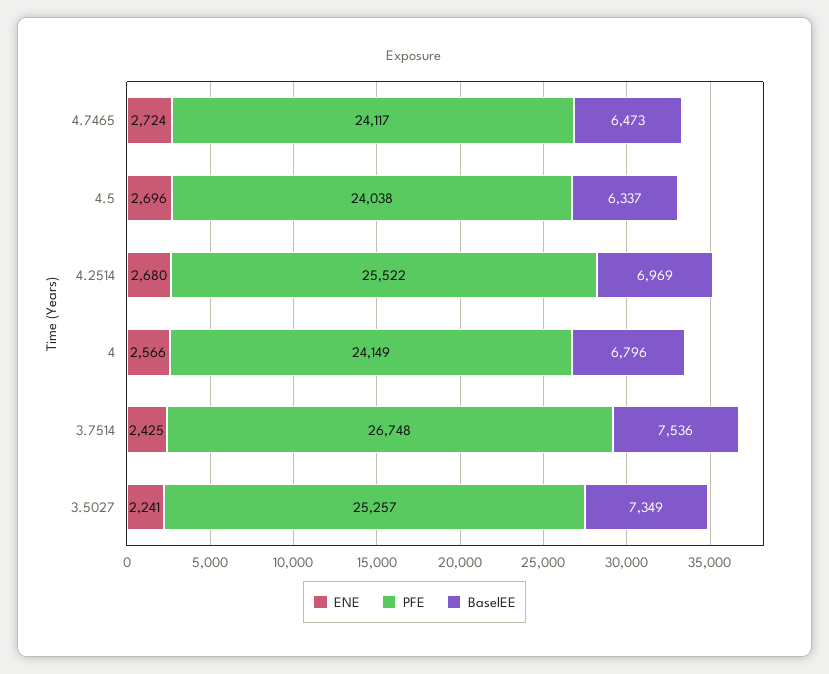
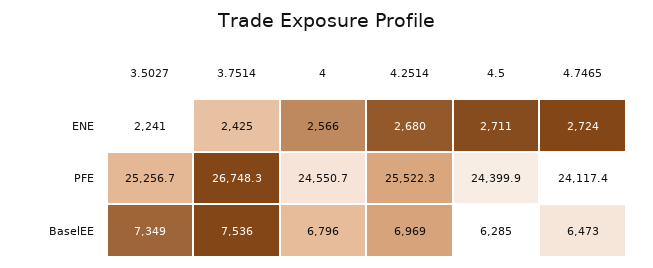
  {
    "ENE": {
      "4.7465": 2724,
-     "4.5": 2696,
+     "4.5": 2711,
      "4.2514": 2680,
      "4": 2566,
      "3.7514": 2425,
      "3.5027": 2241
    },
    "PFE": {
      "4.7465": 24117.4,
-     "4.5": 24038,
+     "4.5": 24399.9,
      "4.2514": 25522.3,
-     "4": 24149,
+     "4": 24550.7,
      "3.7514": 26748.3,
      "3.5027": 25256.7
    },
    "BaselEE": {
      "4.7465": 6473,
-     "4.5": 6337,
+     "4.5": 6285,
      "4.2514": 6969,
      "4": 6796,
      "3.7514": 7536,
      "3.5027": 7349
    }
  }

